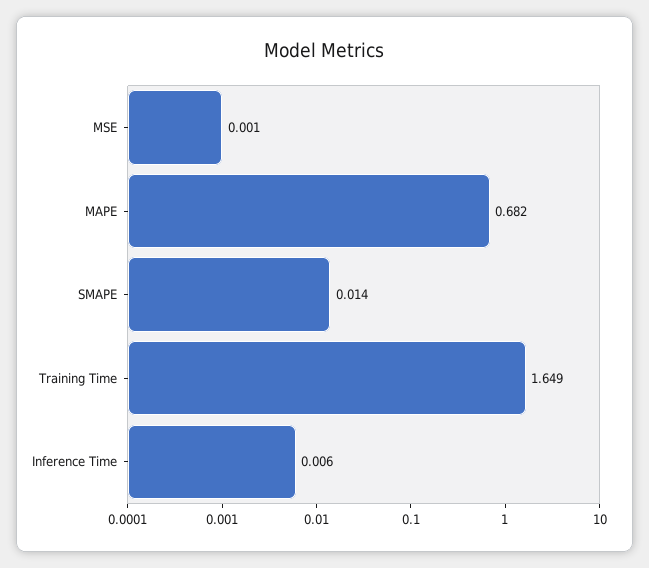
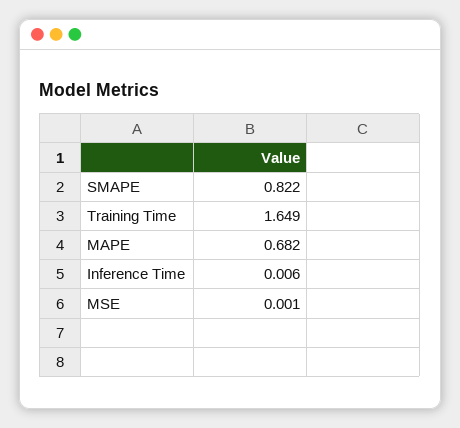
  {
    "MSE": 0.001,
    "MAPE": 0.682,
-   "SMAPE": 0.014,
+   "SMAPE": 0.822,
    "Training Time": 1.649,
    "Inference Time": 0.006
  }

